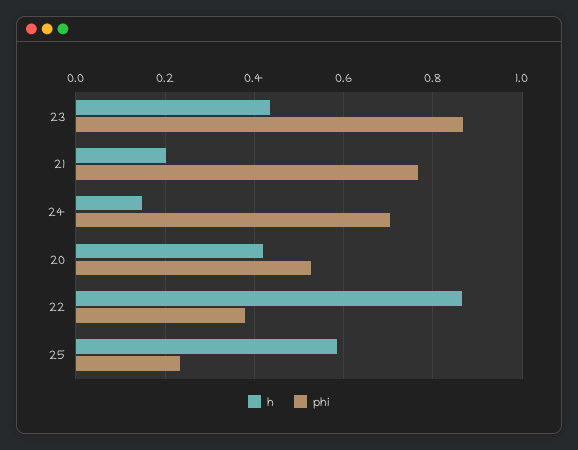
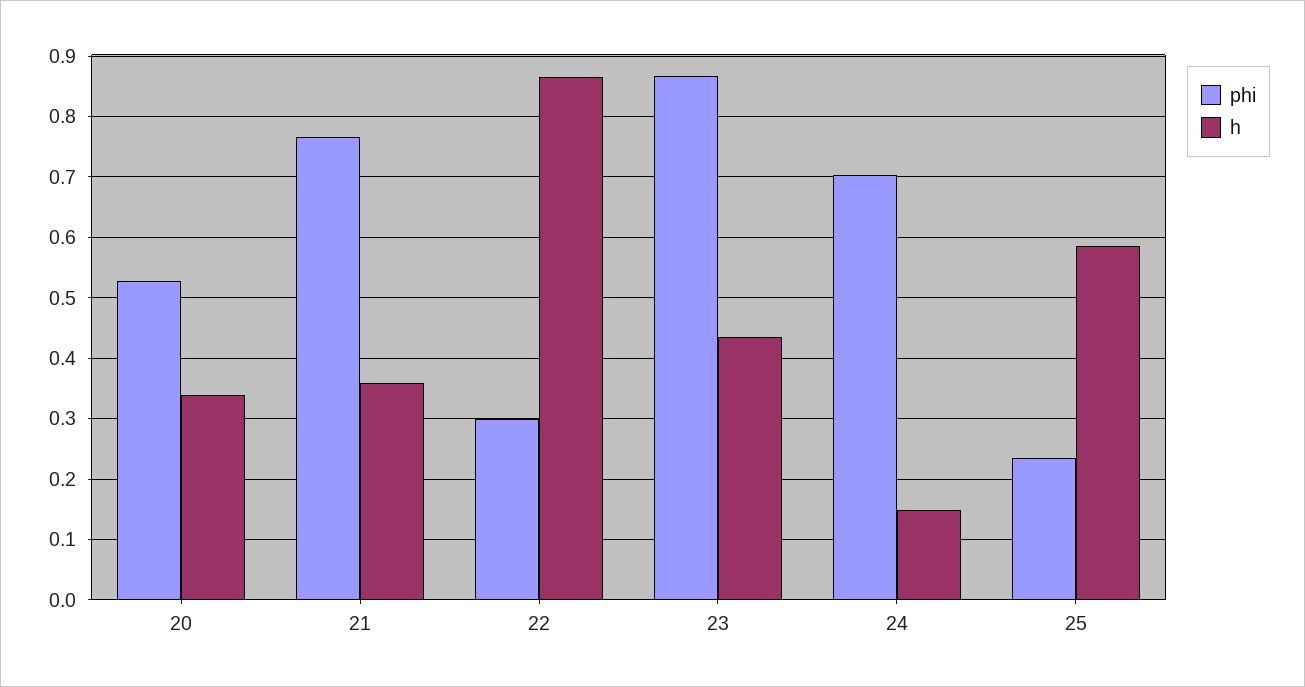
  {
    "h": {
      "23": 0.43,
-     "21": 0.2,
+     "21": 0.36,
      "24": 0.15,
-     "20": 0.42,
+     "20": 0.34,
      "22": 0.87,
      "25": 0.59
    },
    "phi": {
      "23": 0.87,
      "21": 0.77,
      "24": 0.7,
      "20": 0.53,
-     "22": 0.38,
+     "22": 0.3,
      "25": 0.23
    }
  }

